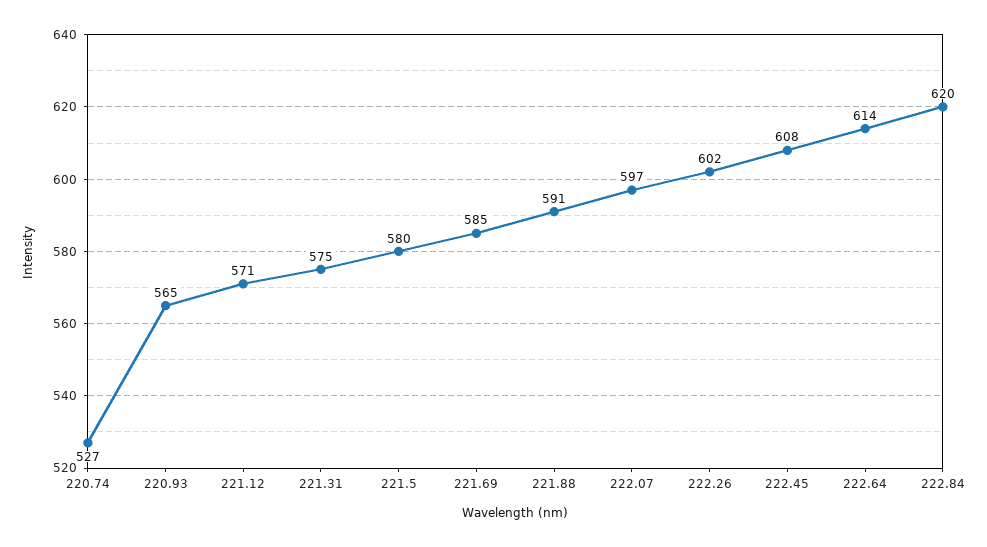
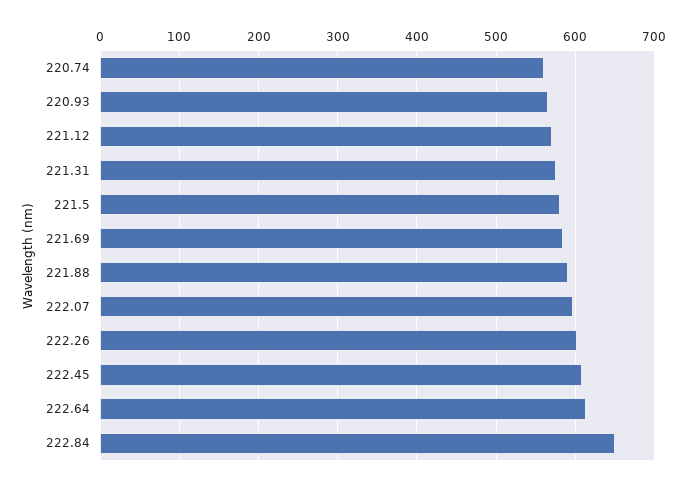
  {
-   "220.74": 527,
+   "220.74": 560,
    "220.93": 565,
    "221.12": 571,
    "221.31": 575,
    "221.5": 580,
    "221.69": 585,
    "221.88": 591,
    "222.07": 597,
    "222.26": 602,
    "222.45": 608,
    "222.64": 614,
-   "222.84": 620
+   "222.84": 650
  }

